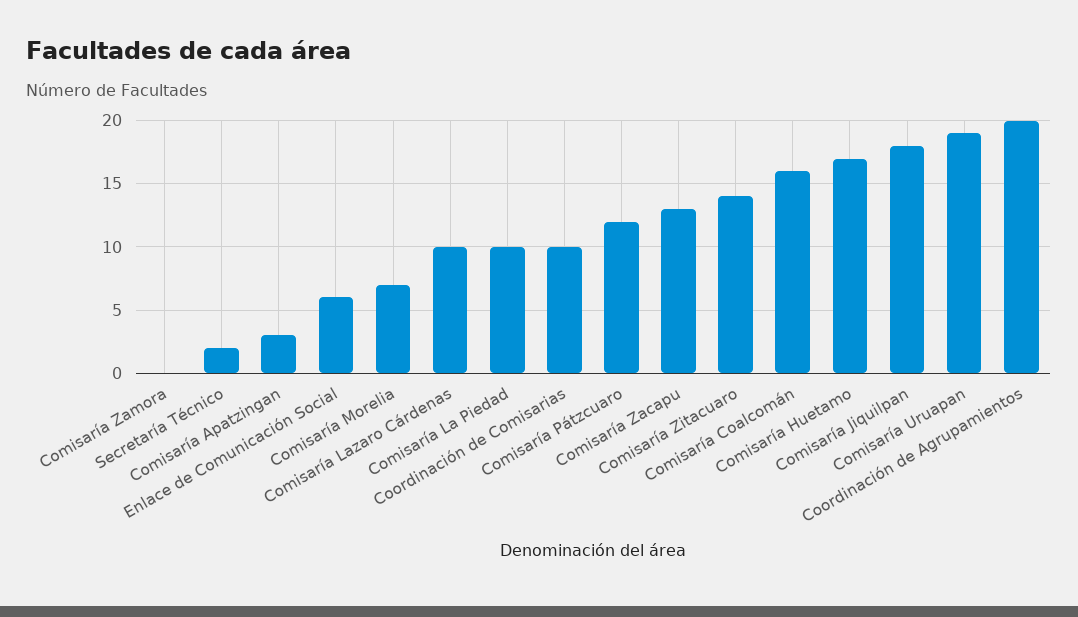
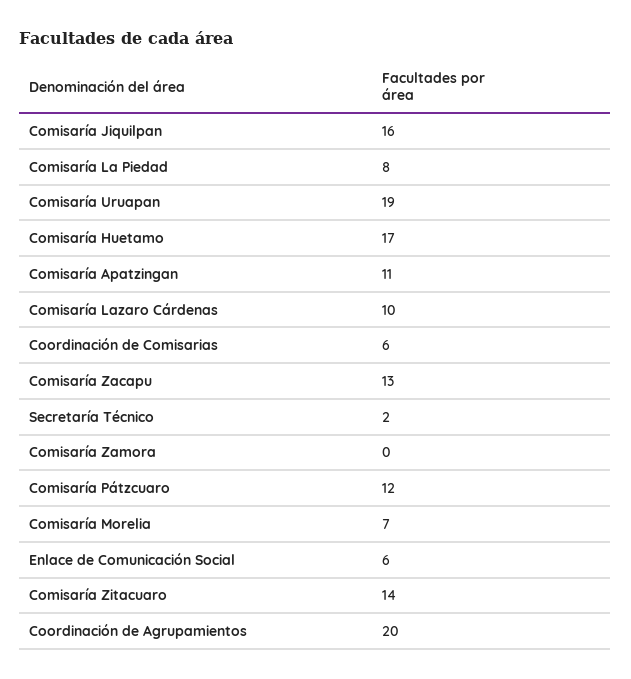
  {
    "Comisaría Zamora": 0,
    "Secretaría Técnico": 2,
-   "Comisaría Apatzingan": 3,
+   "Comisaría Apatzingan": 11,
    "Enlace de Comunicación Social": 6,
    "Comisaría Morelia": 7,
    "Comisaría Lazaro Cárdenas": 10,
-   "Comisaría La Piedad": 10,
+   "Comisaría La Piedad": 8,
-   "Coordinación de Comisarias": 10,
+   "Coordinación de Comisarias": 6,
    "Comisaría Pátzcuaro": 12,
    "Comisaría Zacapu": 13,
    "Comisaría Zitacuaro": 14,
-   "Comisaría Coalcomán": 16,
    "Comisaría Huetamo": 17,
-   "Comisaría Jiquilpan": 18,
+   "Comisaría Jiquilpan": 16,
    "Comisaría Uruapan": 19,
    "Coordinación de Agrupamientos": 20
  }

